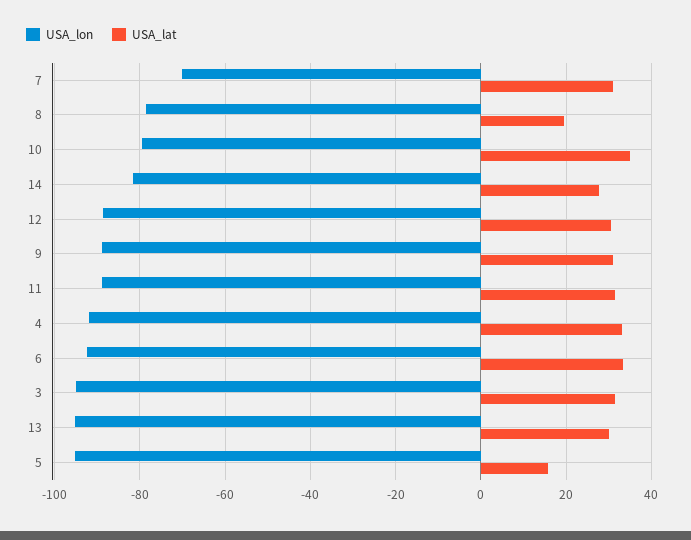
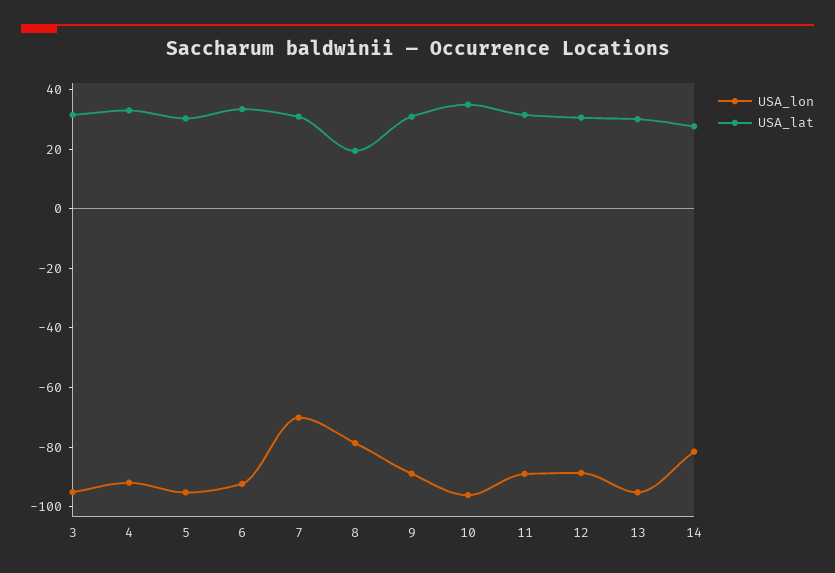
  {
    "USA_lon": {
      "7": -70,
      "8": -78,
-     "10": -80,
+     "10": -95,
      "14": -82,
      "12": -88,
      "9": -88,
      "11": -90,
      "4": -92,
      "6": -92,
      "3": -96,
      "13": -96,
      "5": -96
    },
    "USA_lat": {
      "7": 30,
      "8": 20,
      "10": 34,
      "14": 28,
      "12": 30,
      "9": 30,
      "11": 32,
      "4": 34,
      "6": 34,
      "3": 32,
      "13": 30,
-     "5": 16
+     "5": 30
    }
  }

